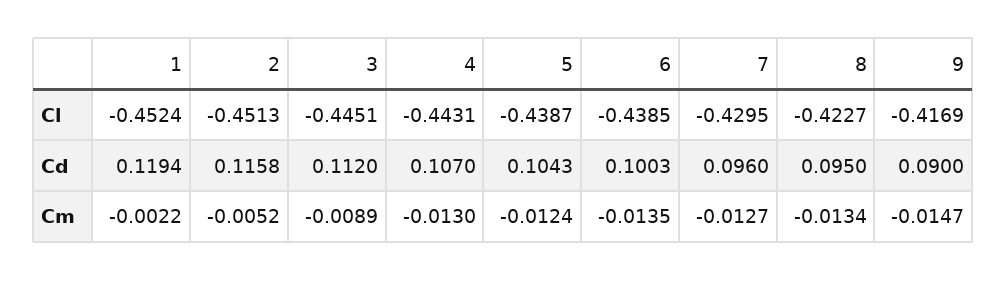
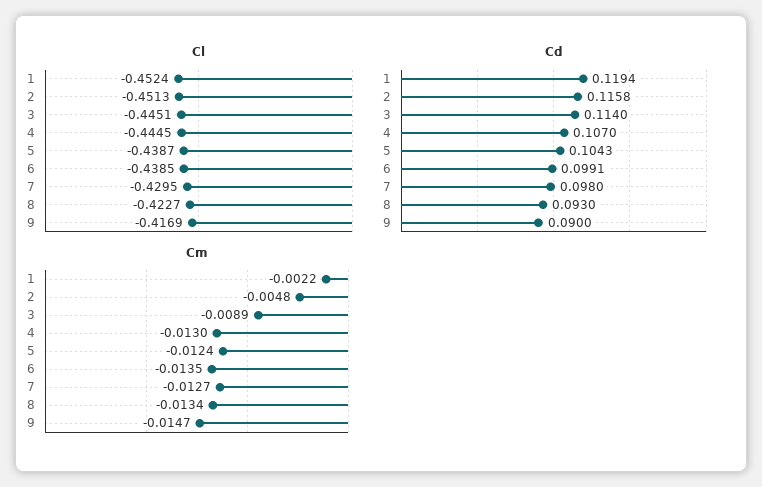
  {
    "Cl": {
      "1": -0.4524,
      "2": -0.4513,
      "3": -0.4451,
-     "4": -0.4431,
+     "4": -0.4445,
      "5": -0.4387,
      "6": -0.4385,
      "7": -0.4295,
      "8": -0.4227,
      "9": -0.4169
    },
    "Cd": {
      "1": 0.1194,
      "2": 0.1158,
-     "3": 0.112,
+     "3": 0.114,
      "4": 0.107,
      "5": 0.1043,
-     "6": 0.1003,
+     "6": 0.0991,
-     "7": 0.096,
+     "7": 0.098,
-     "8": 0.095,
+     "8": 0.093,
      "9": 0.09
    },
    "Cm": {
      "1": -0.0022,
-     "2": -0.0052,
+     "2": -0.0048,
      "3": -0.0089,
      "4": -0.013,
      "5": -0.0124,
      "6": -0.0135,
      "7": -0.0127,
      "8": -0.0134,
      "9": -0.0147
    }
  }

